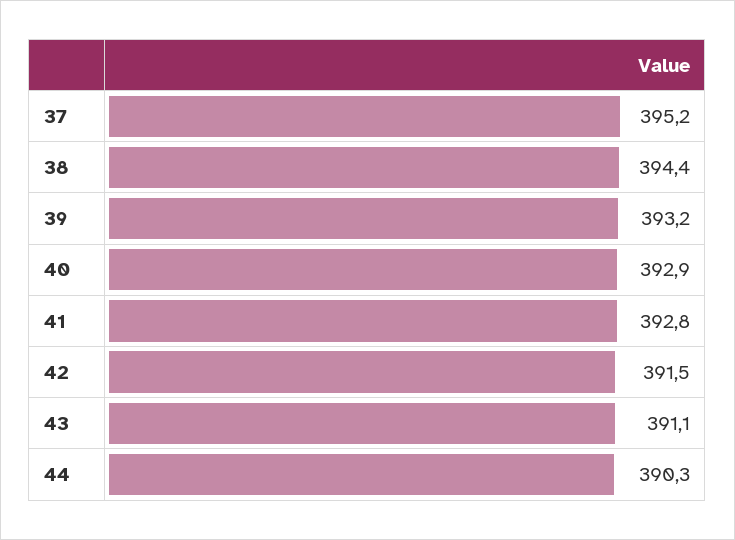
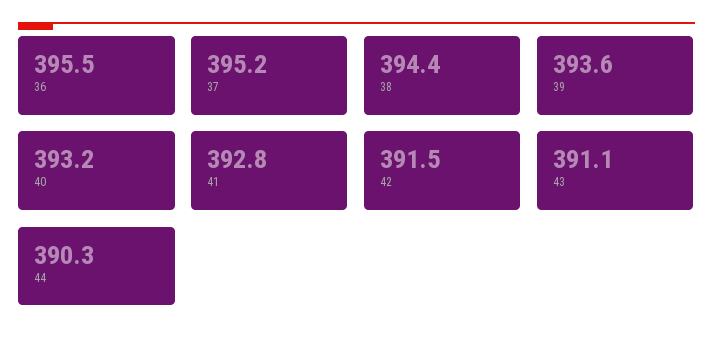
  {
    "37": 395.2,
    "38": 394.4,
-   "39": 393.2,
+   "39": 393.6,
-   "40": 392.9,
+   "40": 393.2,
    "41": 392.8,
    "42": 391.5,
    "43": 391.1,
-   "44": 390.3
+   "44": 390.3,
+   "36": 395.5
  }

